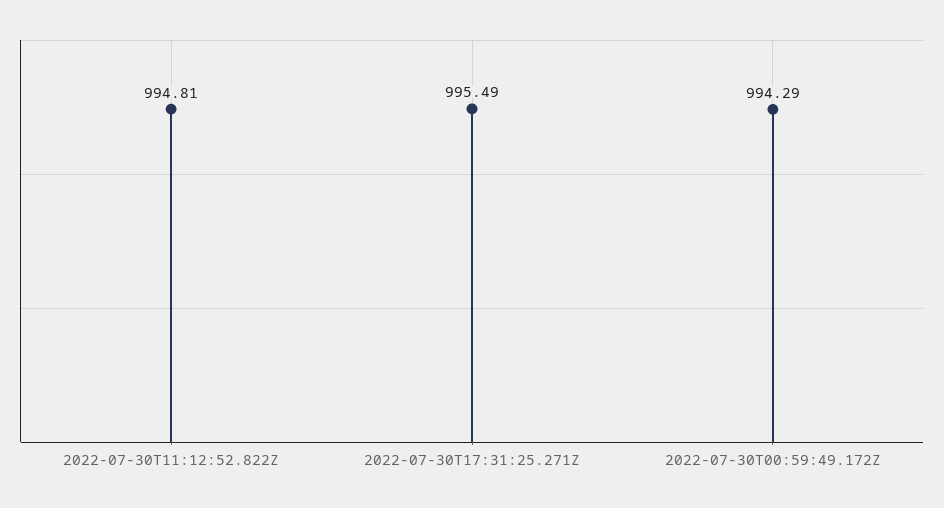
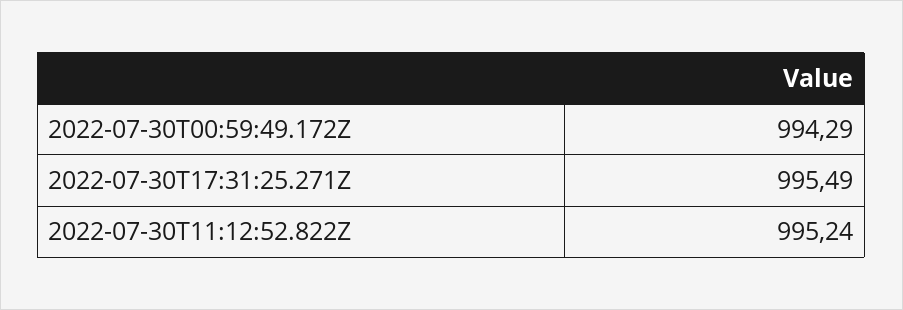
  {
-   "2022-07-30T11:12:52.822Z": 994.81,
+   "2022-07-30T11:12:52.822Z": 995.24,
    "2022-07-30T17:31:25.271Z": 995.49,
    "2022-07-30T00:59:49.172Z": 994.29
  }

